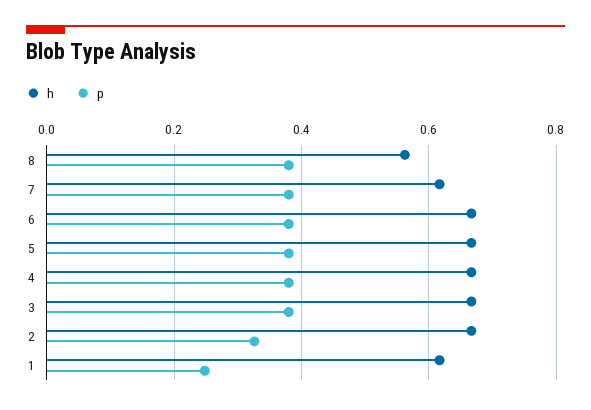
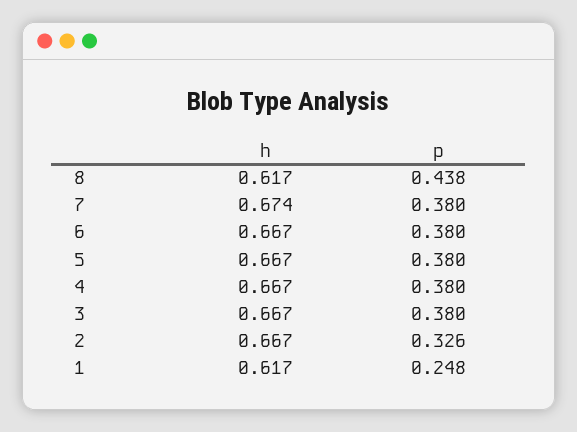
  {
    "h": {
-     "8": 0.56,
+     "8": 0.617,
-     "7": 0.62,
+     "7": 0.674,
      "6": 0.667,
      "5": 0.667,
      "4": 0.667,
      "3": 0.667,
      "2": 0.667,
      "1": 0.617
    },
    "p": {
-     "8": 0.38,
+     "8": 0.438,
      "7": 0.38,
      "6": 0.38,
      "5": 0.38,
      "4": 0.38,
      "3": 0.38,
      "2": 0.326,
      "1": 0.248
    }
  }

